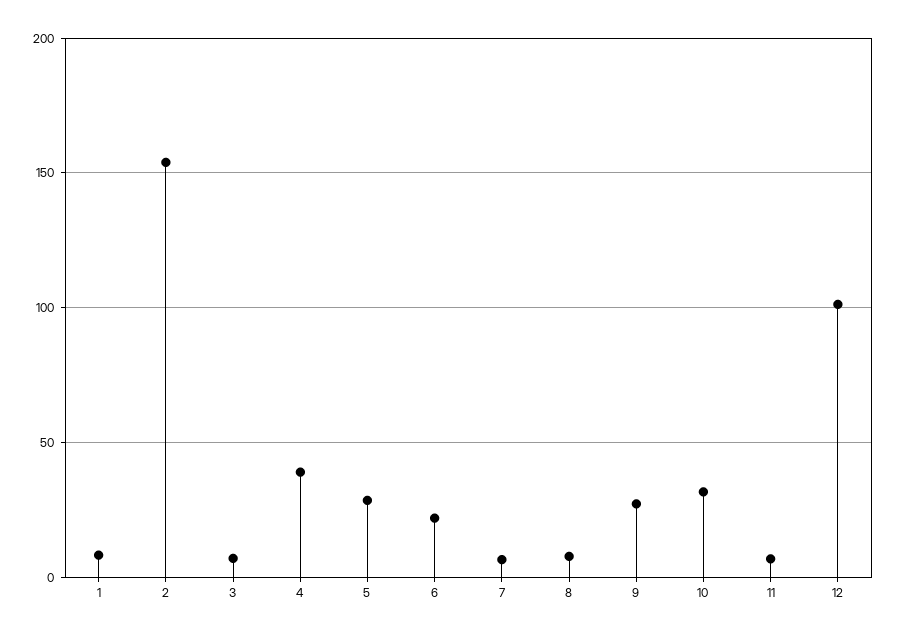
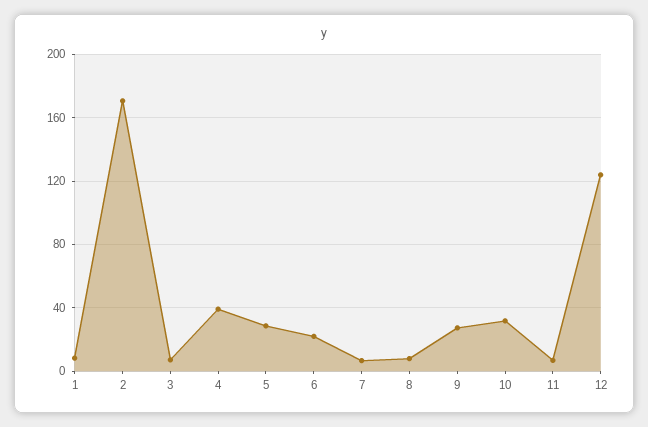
  {
    "1": 10,
-   "2": 155,
+   "2": 170,
    "3": 5,
    "4": 40,
    "5": 30,
    "6": 20,
    "7": 5,
    "8": 10,
    "9": 25,
    "10": 30,
    "11": 5,
-   "12": 100
+   "12": 125
  }

